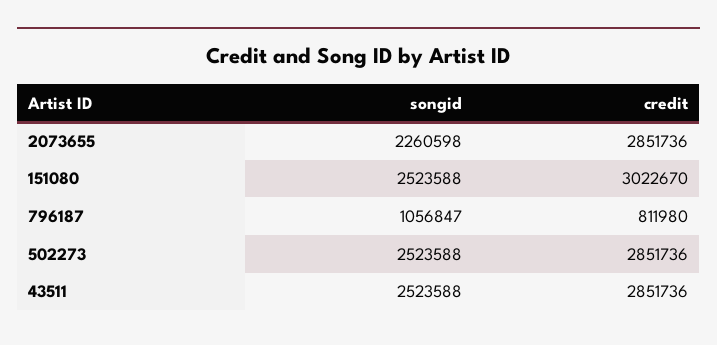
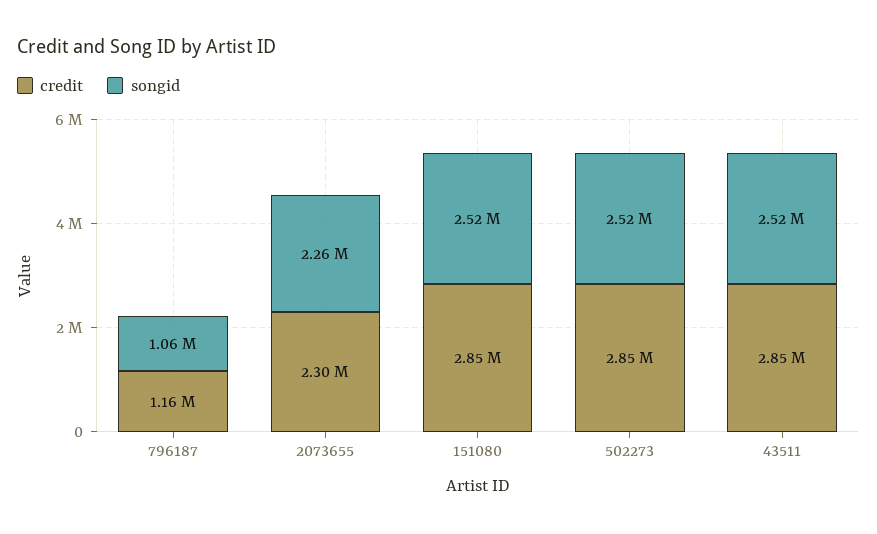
  {
    "songid": {
      "2073655": 2260598,
      "151080": 2523588,
      "796187": 1056847,
      "502273": 2523588,
      "43511": 2523588
    },
    "credit": {
-     "2073655": 2851736,
+     "2073655": 2300000,
-     "151080": 3022670,
+     "151080": 2850000,
-     "796187": 811980,
+     "796187": 1160000,
      "502273": 2851736,
      "43511": 2851736
    }
  }

